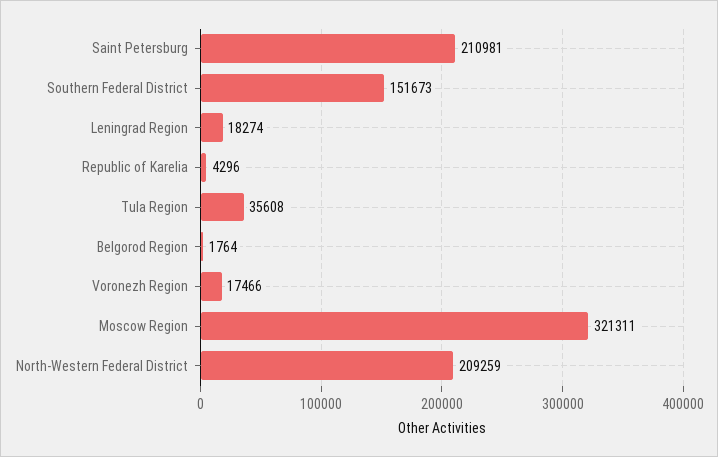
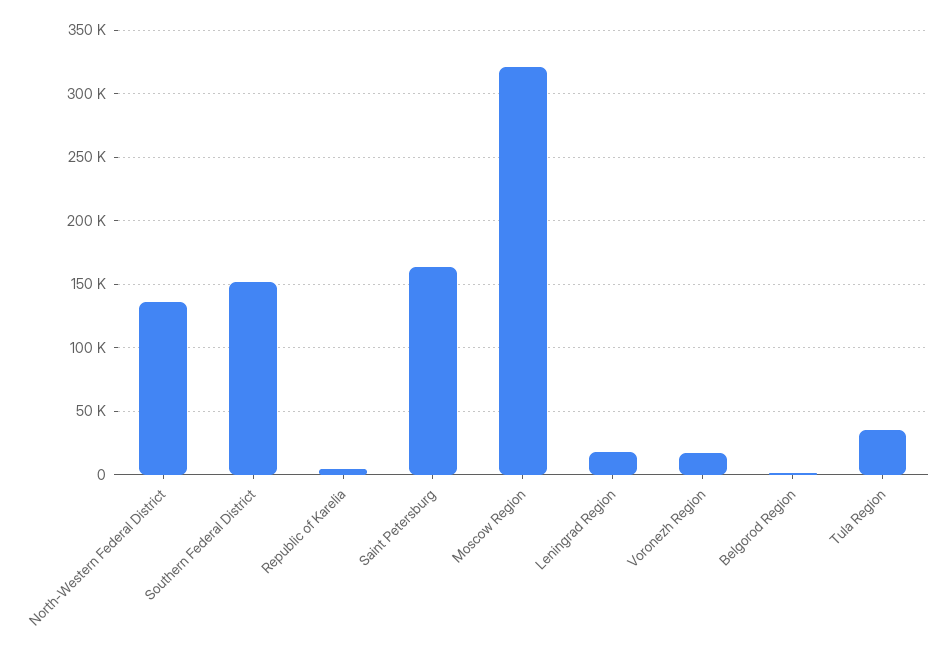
  {
-   "Saint Petersburg": 210981,
+   "Saint Petersburg": 165000,
    "Southern Federal District": 151673,
    "Leningrad Region": 18274,
    "Republic of Karelia": 4296,
    "Tula Region": 35608,
    "Belgorod Region": 1764,
    "Voronezh Region": 17466,
    "Moscow Region": 321311,
-   "North-Western Federal District": 209259
+   "North-Western Federal District": 135000
  }

